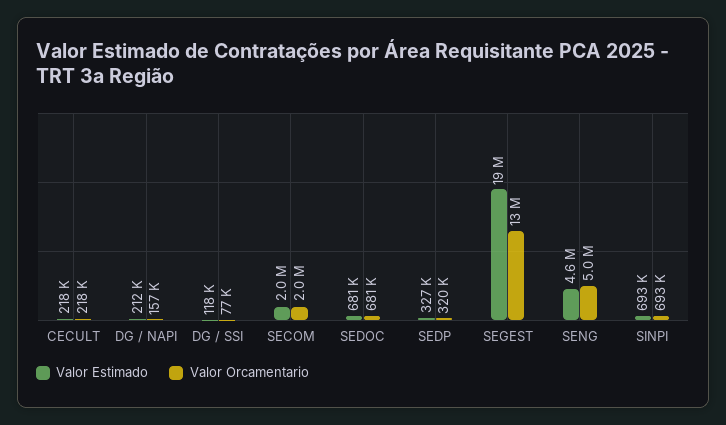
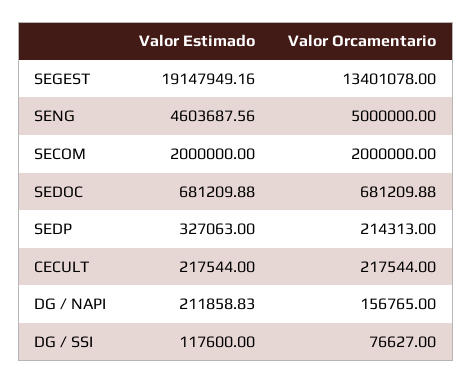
  {
    "Valor Estimado": {
      "CECULT": 217544,
      "DG / NAPI": 211858.83,
      "DG / SSI": 117600,
      "SECOM": 2000000,
      "SEDOC": 681209.88,
      "SEDP": 327063,
      "SEGEST": 19147949.16,
-     "SENG": 4603687.56,
+     "SENG": 4603687.56
-     "SINPI": 693000
    },
    "Valor Orcamentario": {
      "CECULT": 217544,
      "DG / NAPI": 156765,
      "DG / SSI": 76627,
      "SECOM": 2000000,
      "SEDOC": 681209.88,
-     "SEDP": 320000,
+     "SEDP": 214313,
      "SEGEST": 13401078,
-     "SENG": 5000000,
+     "SENG": 5000000
-     "SINPI": 693000
    }
  }

